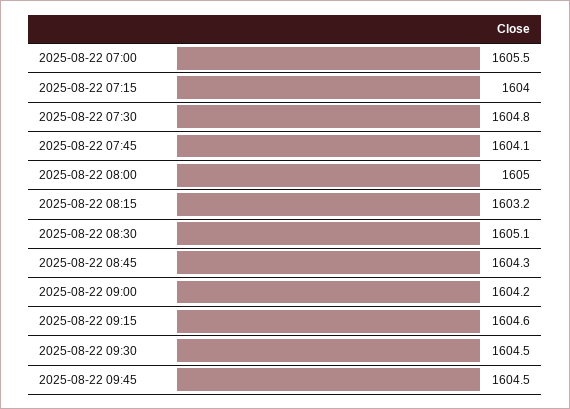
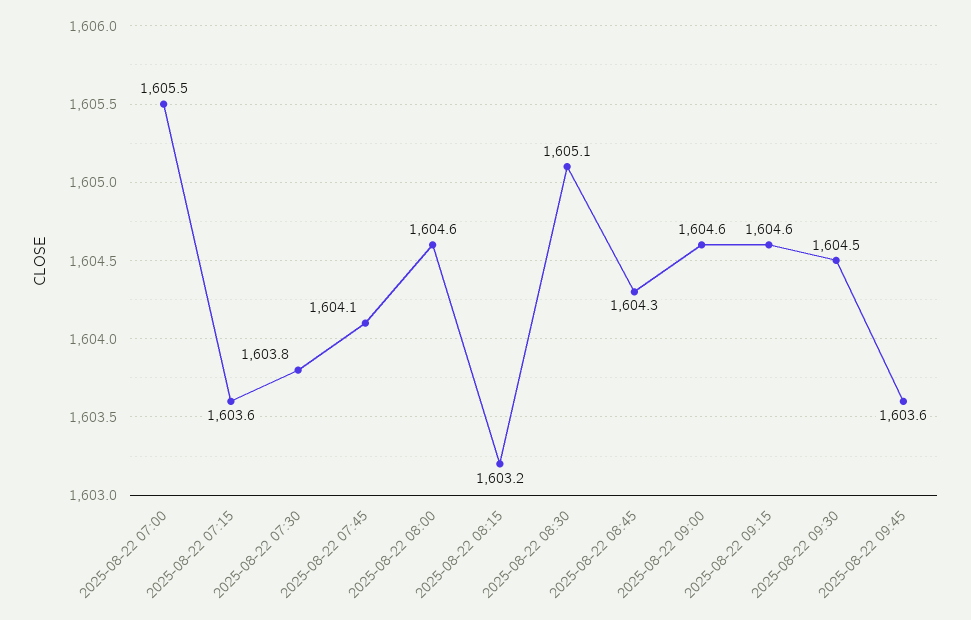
  {
    "2025-08-22 07:00": 1605.5,
-   "2025-08-22 07:15": 1604,
+   "2025-08-22 07:15": 1603.6,
-   "2025-08-22 07:30": 1604.8,
+   "2025-08-22 07:30": 1603.8,
    "2025-08-22 07:45": 1604.1,
-   "2025-08-22 08:00": 1605,
+   "2025-08-22 08:00": 1604.6,
    "2025-08-22 08:15": 1603.2,
    "2025-08-22 08:30": 1605.1,
    "2025-08-22 08:45": 1604.3,
-   "2025-08-22 09:00": 1604.2,
+   "2025-08-22 09:00": 1604.6,
    "2025-08-22 09:15": 1604.6,
    "2025-08-22 09:30": 1604.5,
-   "2025-08-22 09:45": 1604.5
+   "2025-08-22 09:45": 1603.6
  }

